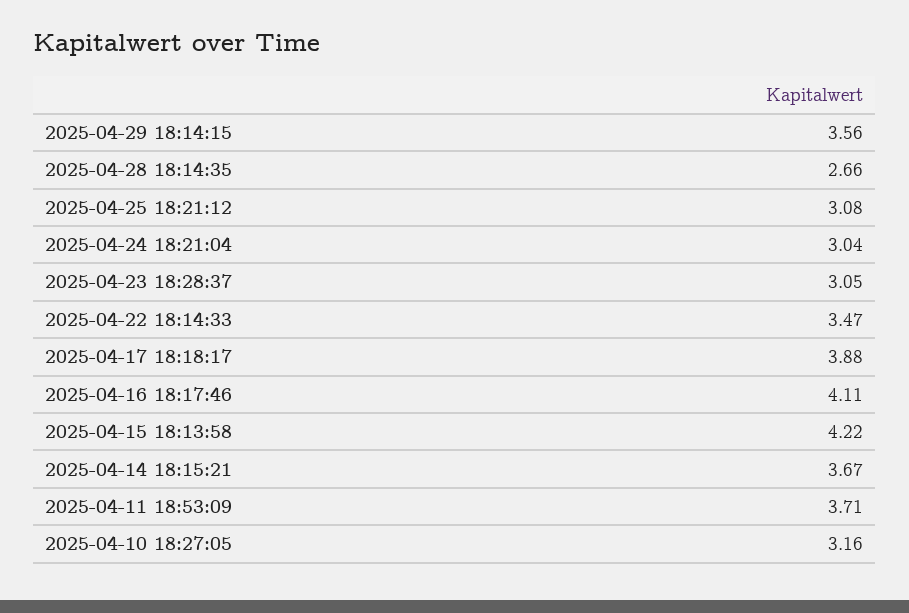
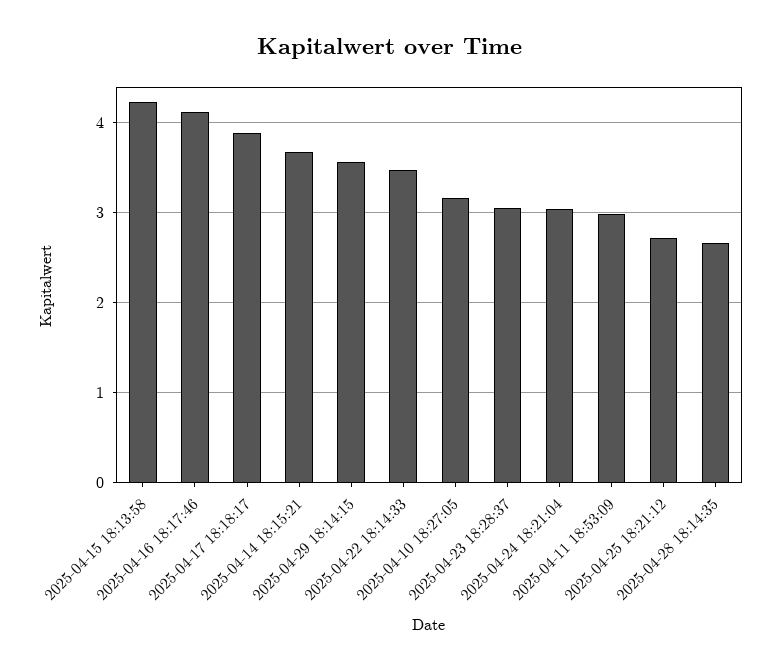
  {
    "2025-04-29 18:14:15": 3.56,
    "2025-04-28 18:14:35": 2.66,
-   "2025-04-25 18:21:12": 3.08,
+   "2025-04-25 18:21:12": 2.7,
    "2025-04-24 18:21:04": 3.04,
    "2025-04-23 18:28:37": 3.05,
    "2025-04-22 18:14:33": 3.47,
    "2025-04-17 18:18:17": 3.88,
    "2025-04-16 18:17:46": 4.11,
    "2025-04-15 18:13:58": 4.22,
    "2025-04-14 18:15:21": 3.67,
-   "2025-04-11 18:53:09": 3.71,
+   "2025-04-11 18:53:09": 3,
    "2025-04-10 18:27:05": 3.16
  }

